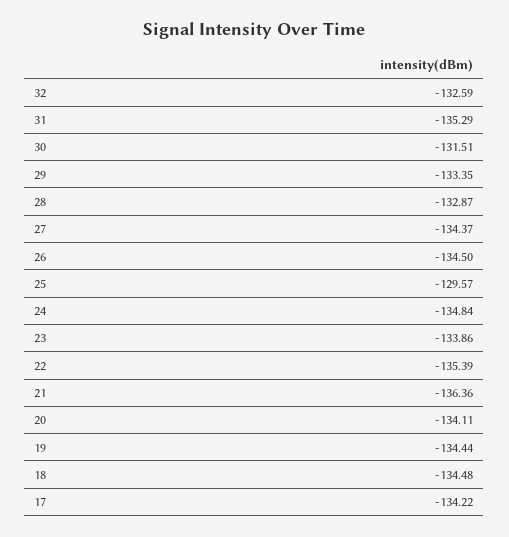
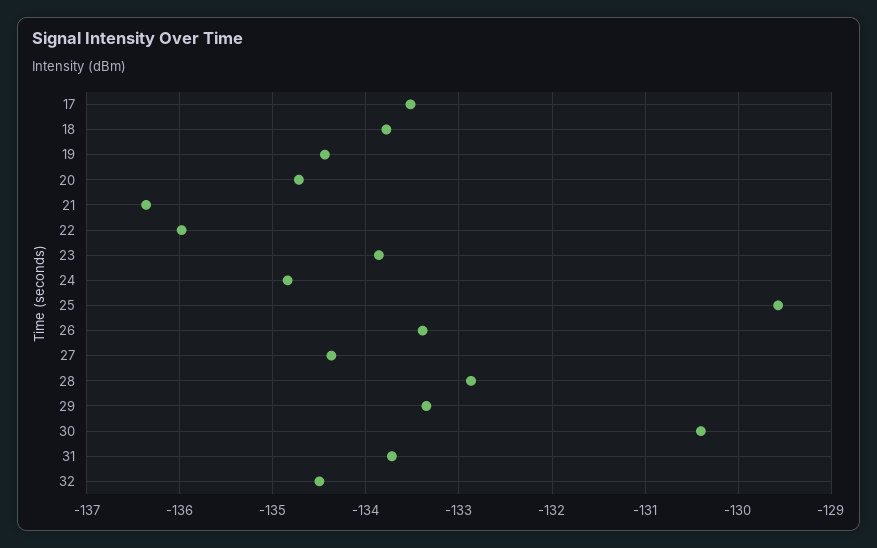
  {
-   "32": -132.59,
+   "32": -134.5,
-   "31": -135.29,
+   "31": -133.7,
-   "30": -131.51,
+   "30": -130.4,
    "29": -133.35,
    "28": -132.87,
    "27": -134.37,
-   "26": -134.5,
+   "26": -133.4,
    "25": -129.57,
    "24": -134.84,
    "23": -133.86,
-   "22": -135.39,
+   "22": -136,
    "21": -136.36,
-   "20": -134.11,
+   "20": -134.7,
    "19": -134.44,
-   "18": -134.48,
+   "18": -133.8,
-   "17": -134.22
+   "17": -133.5
  }

